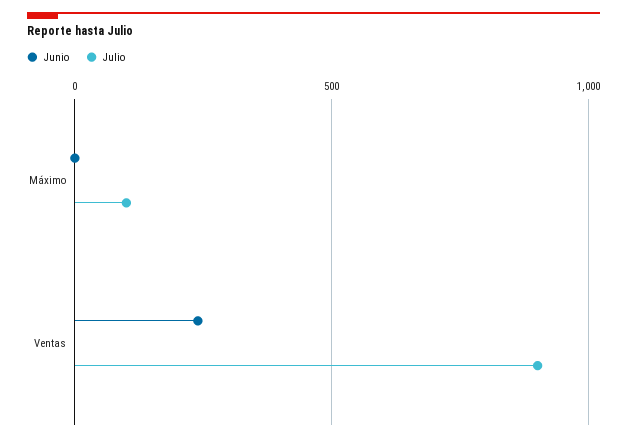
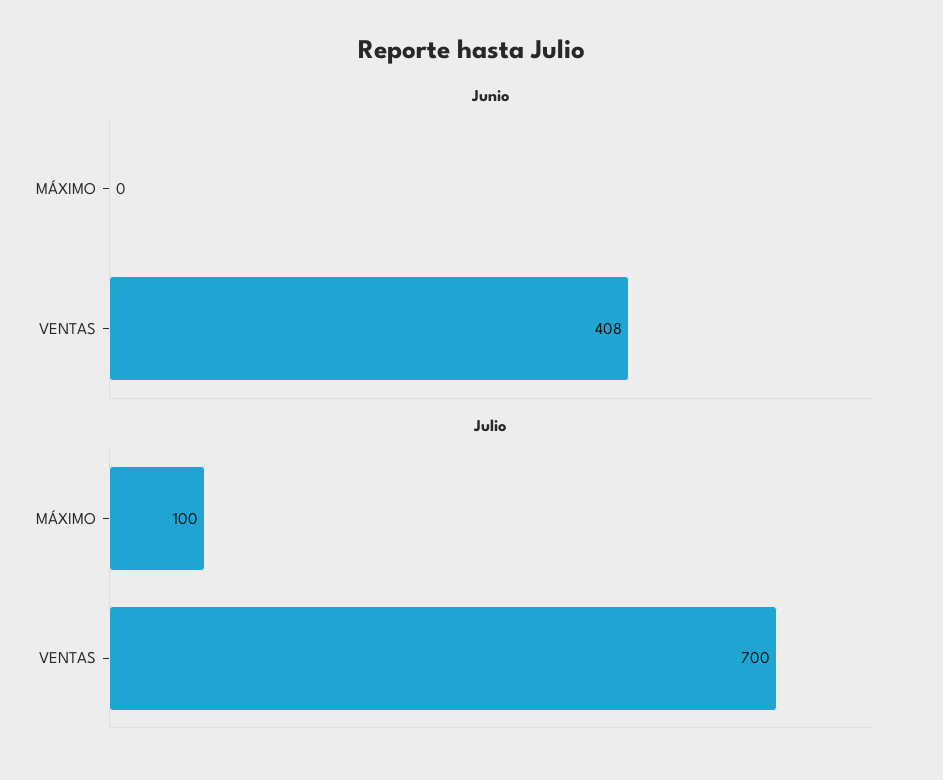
  {
    "Junio": {
      "Máximo": 0,
-     "Ventas": 250
+     "Ventas": 408
    },
    "Julio": {
      "Máximo": 100,
-     "Ventas": 900
+     "Ventas": 700
    }
  }

